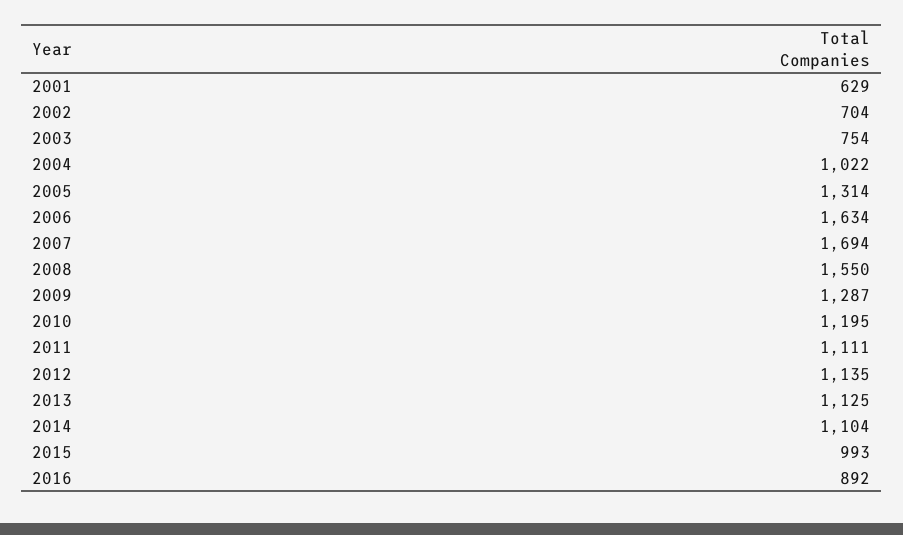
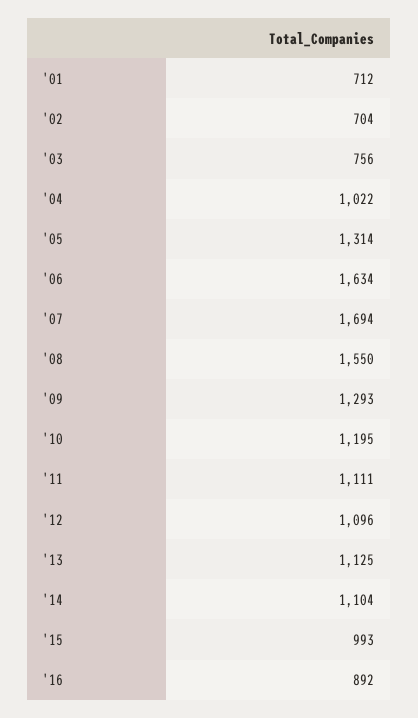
  {
-   "2001": 629,
+   "2001": 712,
    "2002": 704,
-   "2003": 754,
+   "2003": 756,
    "2004": 1022,
    "2005": 1314,
    "2006": 1634,
    "2007": 1694,
    "2008": 1550,
-   "2009": 1287,
+   "2009": 1293,
    "2010": 1195,
    "2011": 1111,
-   "2012": 1135,
+   "2012": 1096,
    "2013": 1125,
    "2014": 1104,
    "2015": 993,
    "2016": 892
  }

